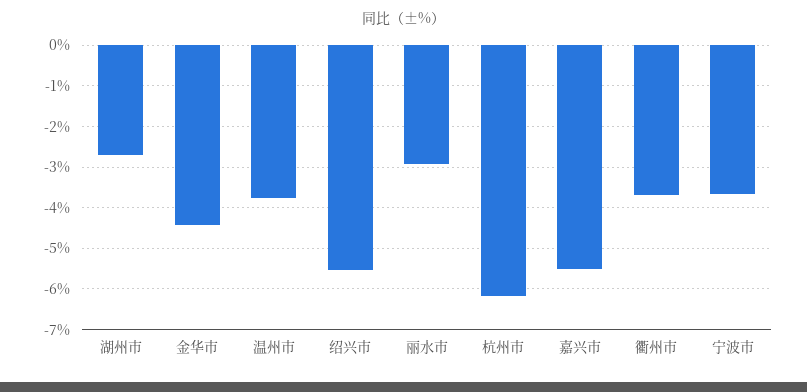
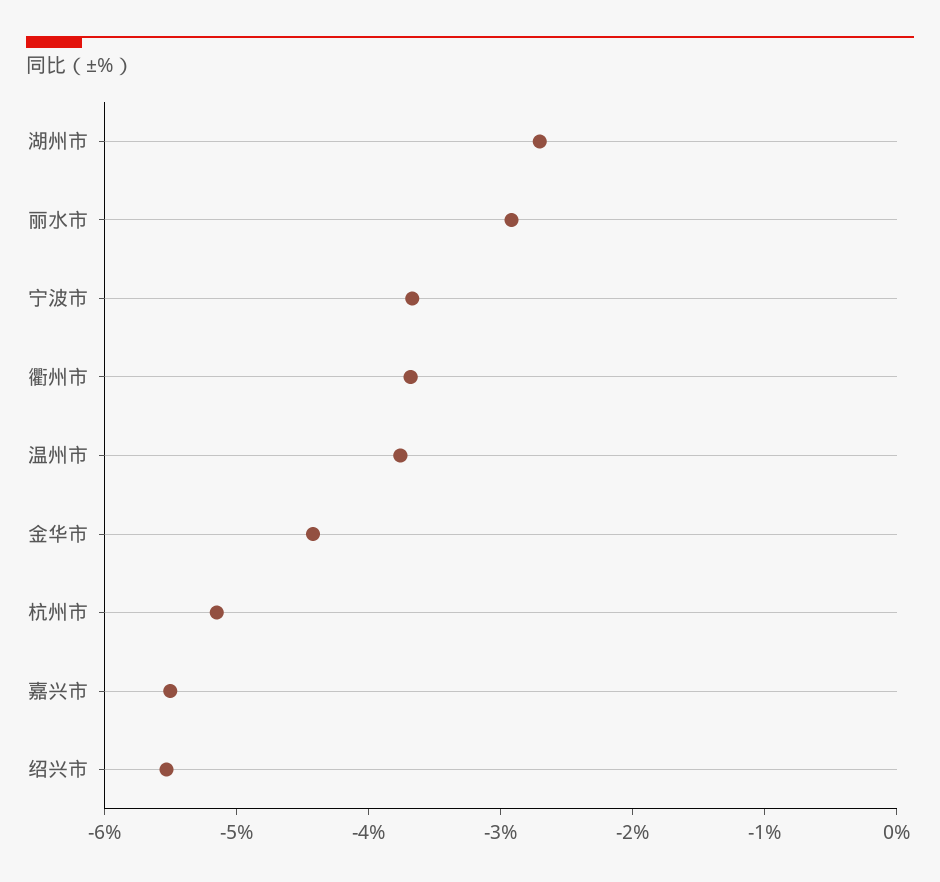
  {
    "湖州市": -2.8,
    "金华市": -4.4,
    "温州市": -3.8,
    "绍兴市": -5.6,
    "丽水市": -3,
-   "杭州市": -6.2,
+   "杭州市": -5.2,
    "嘉兴市": -5.6,
    "衢州市": -3.6,
    "宁波市": -3.6
  }

